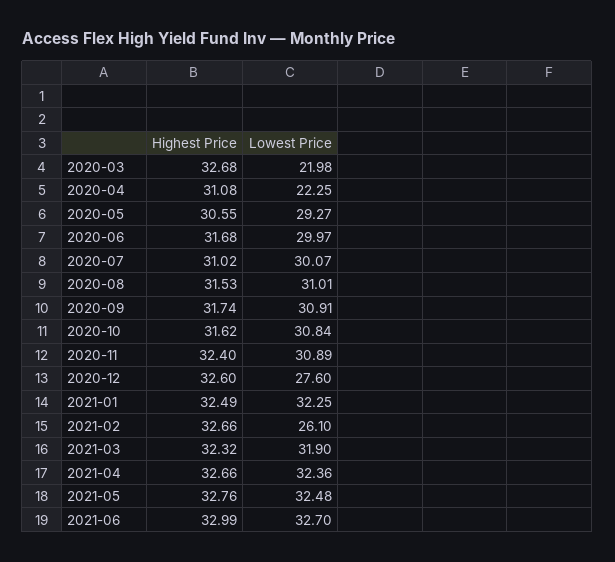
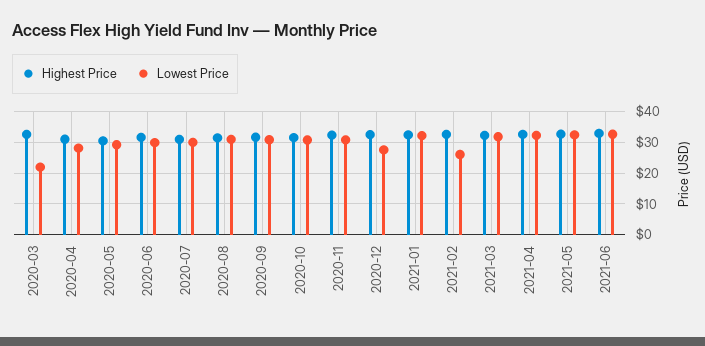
  {
    "Highest Price": {
      "2020-03": 32.68,
      "2020-04": 31.08,
      "2020-05": 30.55,
      "2020-06": 31.68,
      "2020-07": 31.02,
      "2020-08": 31.53,
      "2020-09": 31.74,
      "2020-10": 31.62,
      "2020-11": 32.4,
      "2020-12": 32.6,
      "2021-01": 32.49,
      "2021-02": 32.66,
      "2021-03": 32.32,
      "2021-04": 32.66,
      "2021-05": 32.76,
      "2021-06": 32.99
    },
    "Lowest Price": {
      "2020-03": 21.98,
-     "2020-04": 22.25,
+     "2020-04": 28,
      "2020-05": 29.27,
      "2020-06": 29.97,
      "2020-07": 30.07,
      "2020-08": 31.01,
      "2020-09": 30.91,
      "2020-10": 30.84,
      "2020-11": 30.89,
      "2020-12": 27.6,
      "2021-01": 32.25,
      "2021-02": 26.1,
      "2021-03": 31.9,
      "2021-04": 32.36,
      "2021-05": 32.48,
      "2021-06": 32.7
    }
  }

